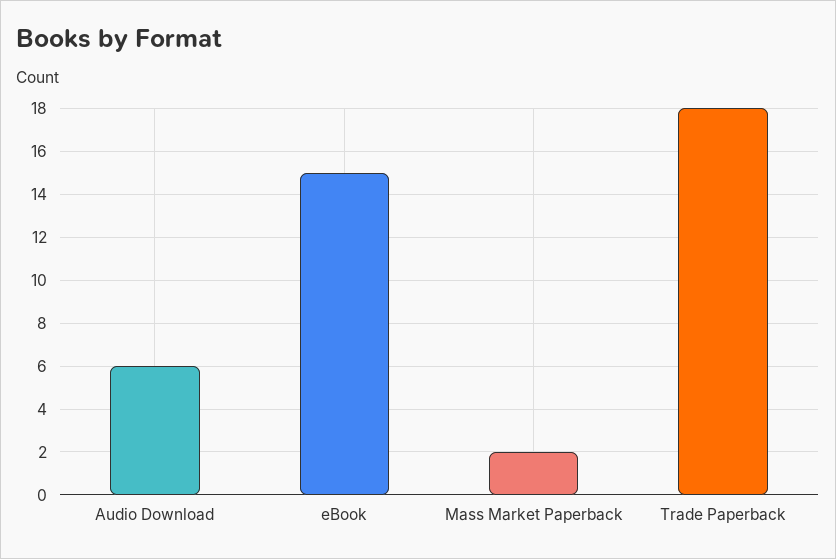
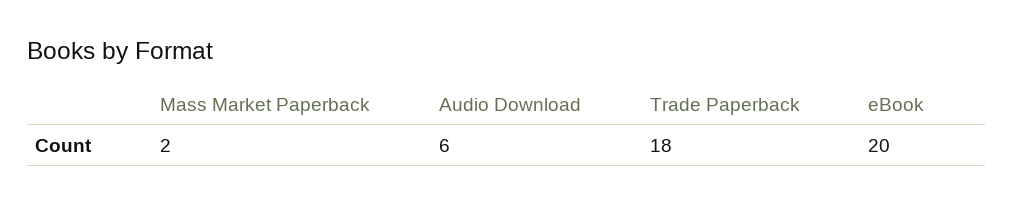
  {
    "Audio Download": 6,
-   "eBook": 15,
+   "eBook": 20,
    "Mass Market Paperback": 2,
    "Trade Paperback": 18
  }

